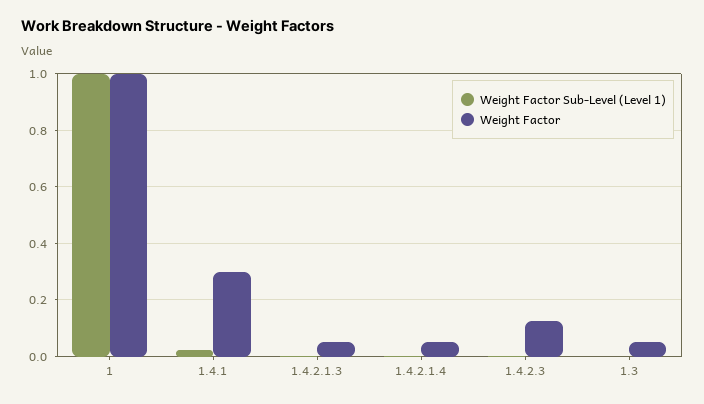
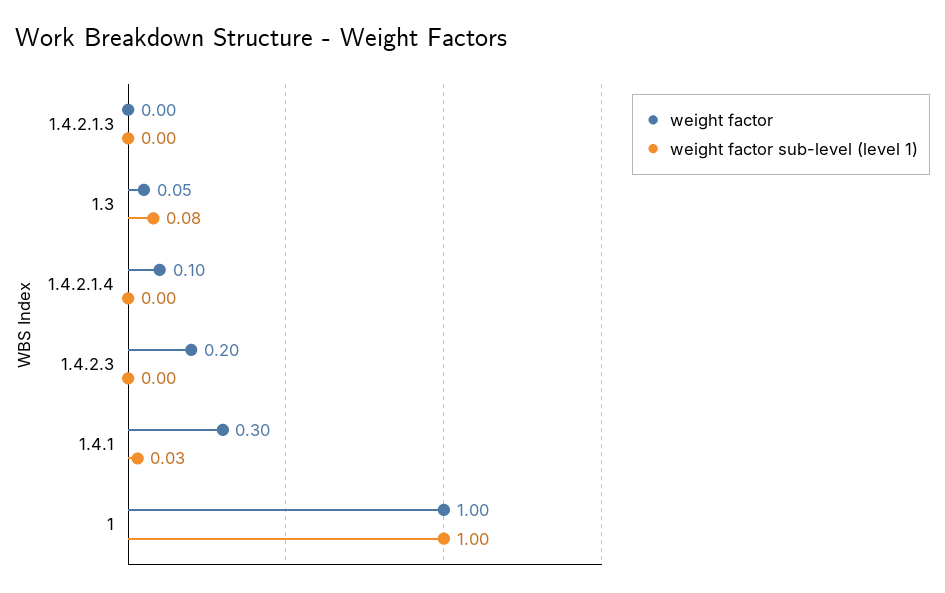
  {
    "Weight Factor Sub-Level (Level 1)": {
      "1": 1,
      "1.4.1": 0.03,
      "1.4.2.1.3": 0,
      "1.4.2.1.4": 0,
      "1.4.2.3": 0,
-     "1.3": 0
+     "1.3": 0.08
    },
    "Weight Factor": {
      "1": 1,
      "1.4.1": 0.3,
-     "1.4.2.1.3": 0.05,
+     "1.4.2.1.3": 0,
-     "1.4.2.1.4": 0.05,
+     "1.4.2.1.4": 0.1,
-     "1.4.2.3": 0.125,
+     "1.4.2.3": 0.2,
      "1.3": 0.05
    }
  }

